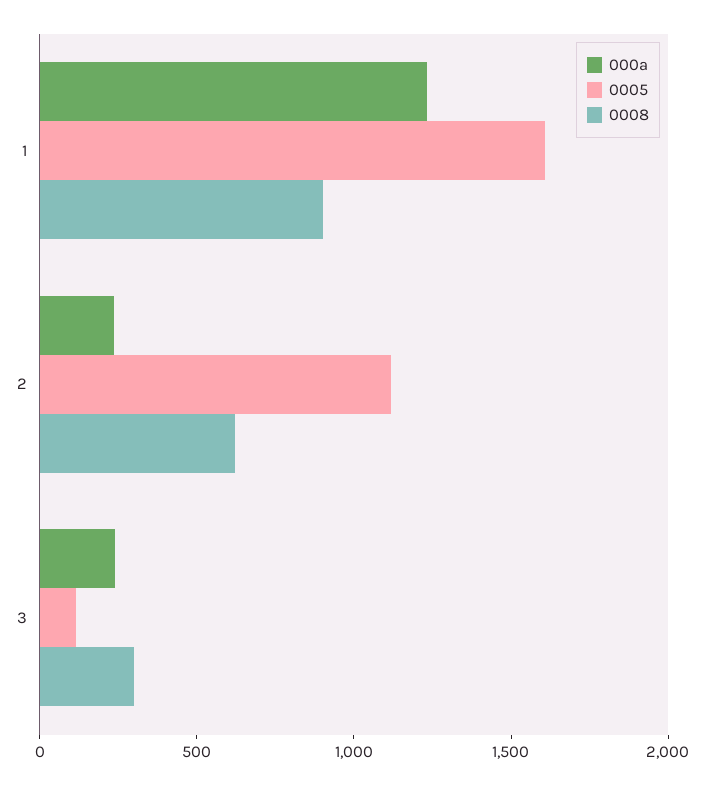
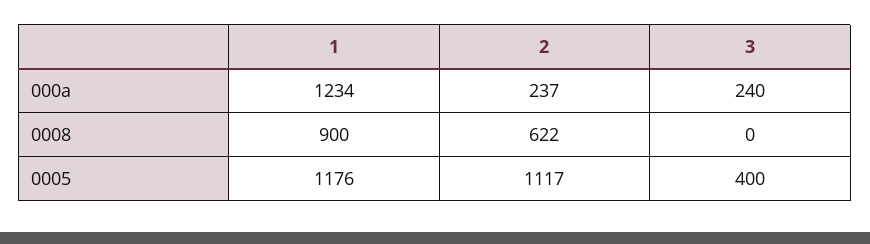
  {
    "000a": {
      "1": 1234,
      "2": 237,
      "3": 240
    },
    "0005": {
-     "1": 1600,
+     "1": 1176,
      "2": 1117,
-     "3": 100
+     "3": 400
    },
    "0008": {
      "1": 900,
      "2": 622,
-     "3": 300
+     "3": 0
    }
  }

